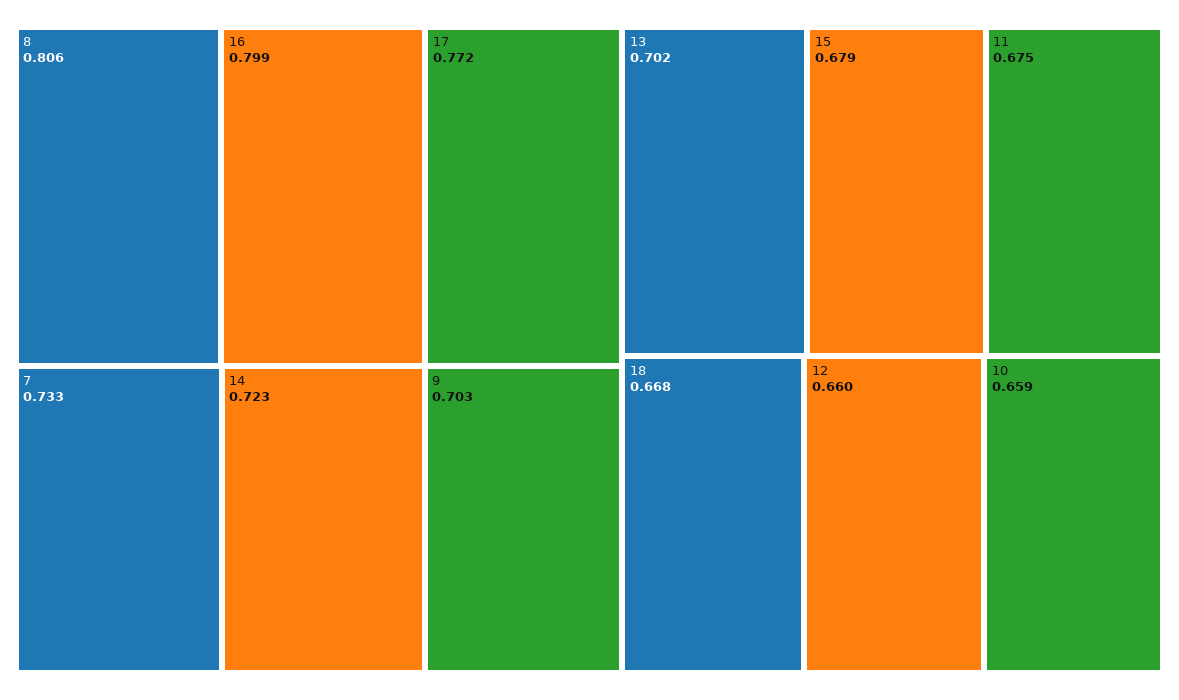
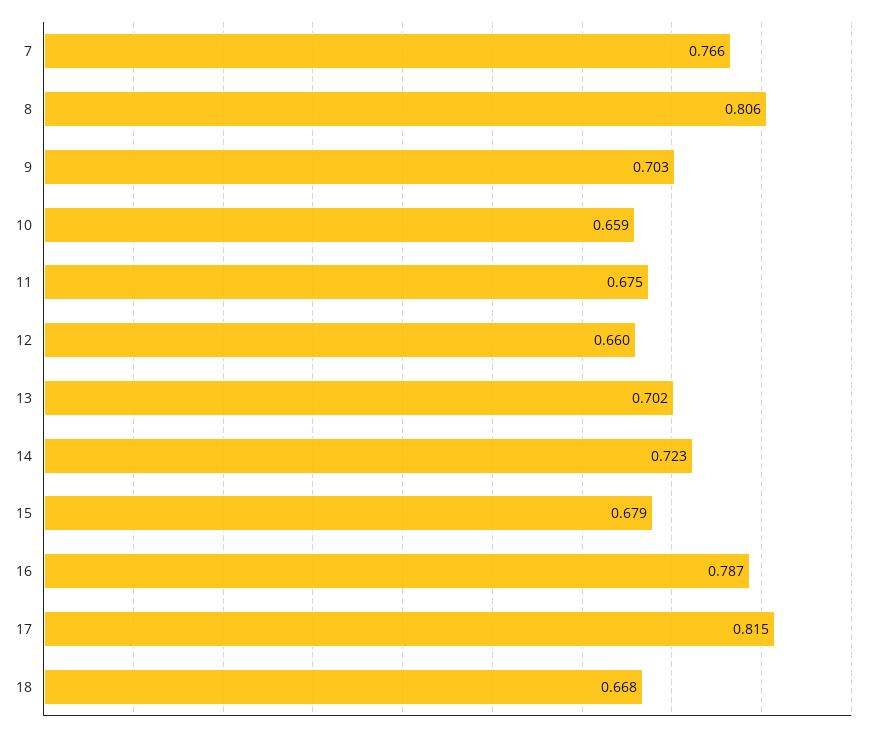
  {
    "8": 0.806,
-   "16": 0.799,
+   "16": 0.787,
-   "17": 0.772,
+   "17": 0.815,
-   "7": 0.733,
+   "7": 0.766,
    "14": 0.723,
    "9": 0.703,
    "13": 0.702,
    "15": 0.679,
    "11": 0.675,
    "18": 0.668,
    "12": 0.66,
    "10": 0.659
  }

